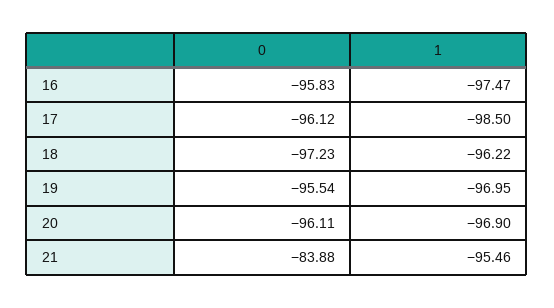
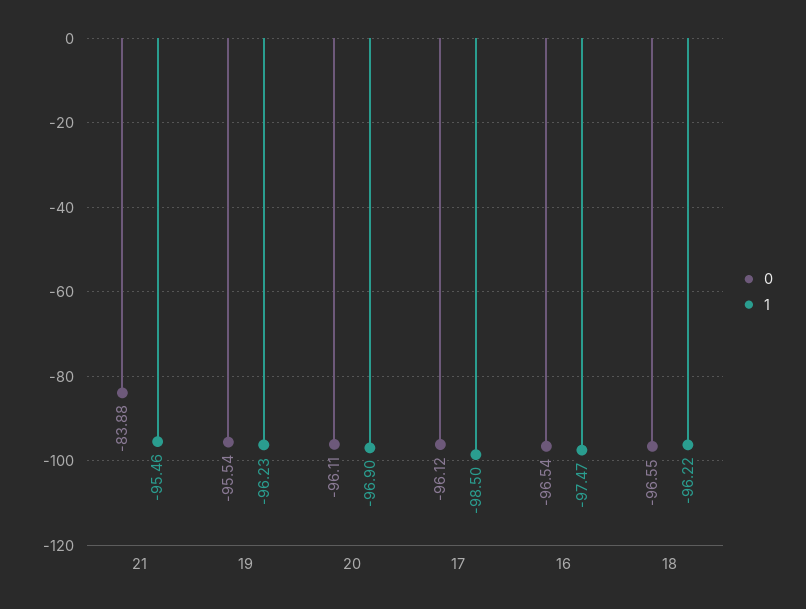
  {
    "0": {
-     "16": -95.83,
+     "16": -96.54,
      "17": -96.12,
-     "18": -97.23,
+     "18": -96.55,
      "19": -95.54,
      "20": -96.11,
      "21": -83.88
    },
    "1": {
      "16": -97.47,
      "17": -98.5,
      "18": -96.22,
-     "19": -96.95,
+     "19": -96.23,
      "20": -96.9,
      "21": -95.46
    }
  }

